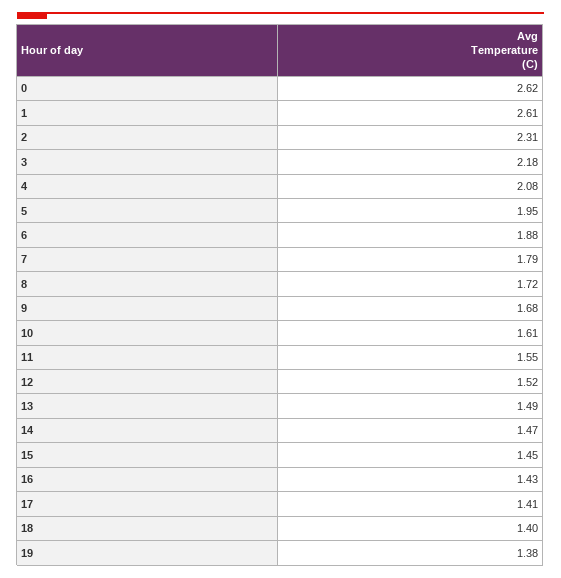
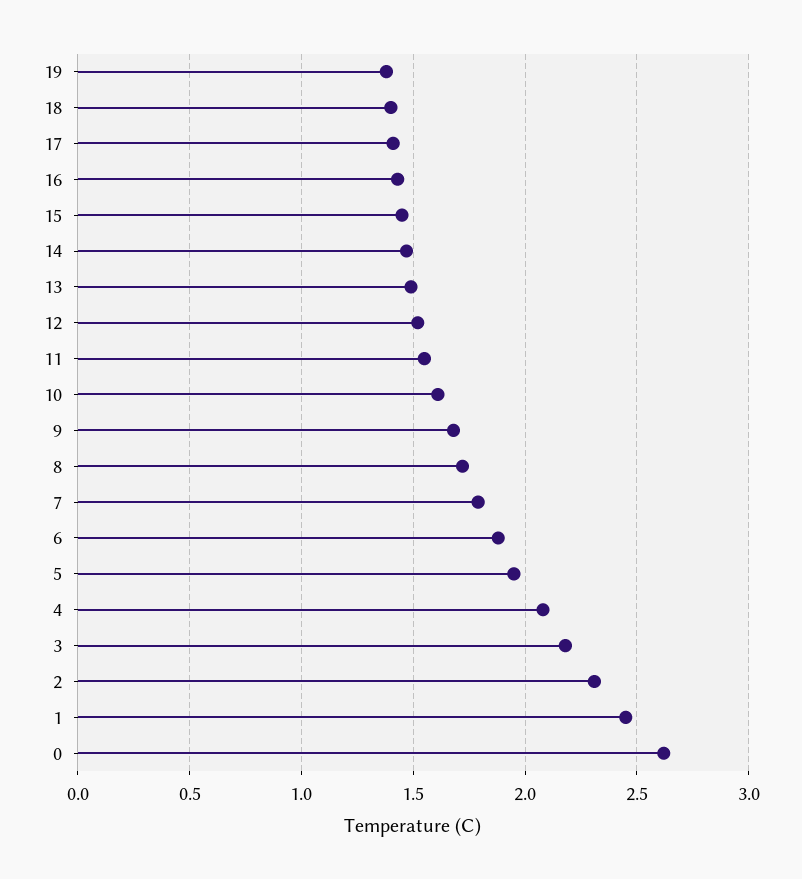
  {
    "0": 2.62,
-   "1": 2.61,
+   "1": 2.45,
    "2": 2.31,
    "3": 2.18,
    "4": 2.08,
    "5": 1.95,
    "6": 1.88,
    "7": 1.79,
    "8": 1.72,
    "9": 1.68,
    "10": 1.61,
    "11": 1.55,
    "12": 1.52,
    "13": 1.49,
    "14": 1.47,
    "15": 1.45,
    "16": 1.43,
    "17": 1.41,
    "18": 1.4,
    "19": 1.38
  }

